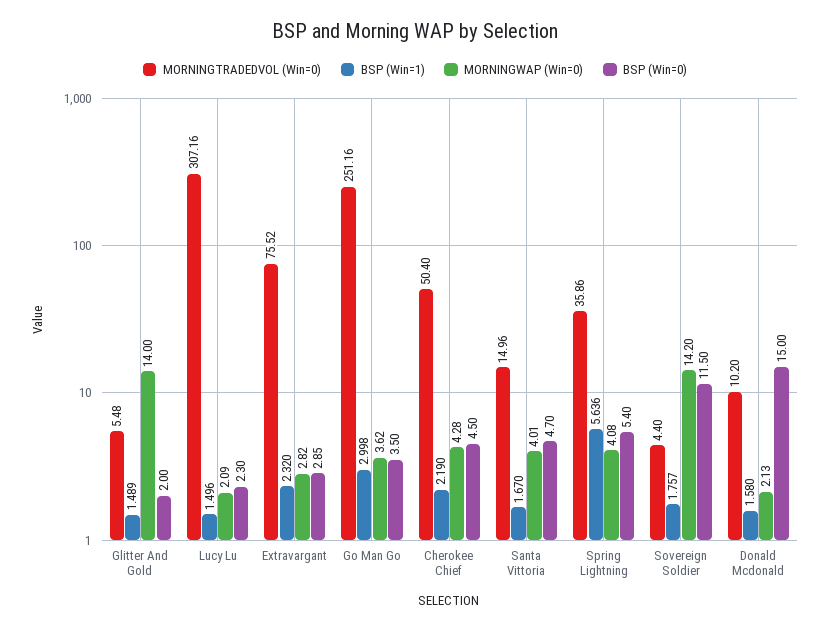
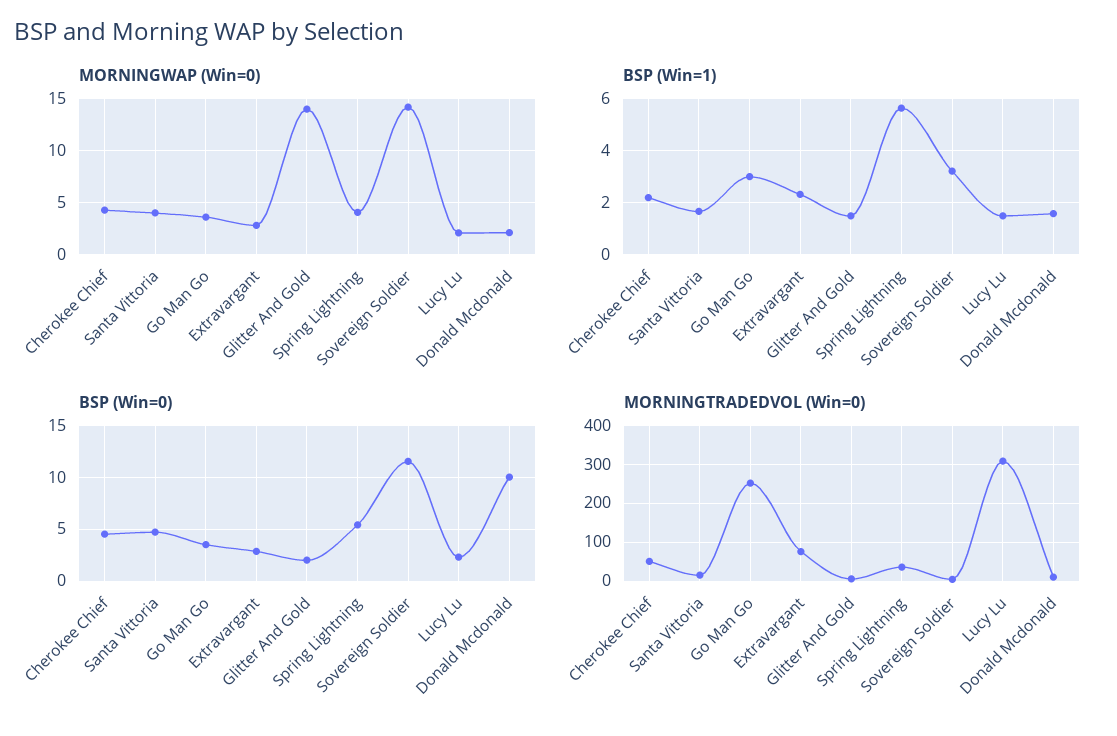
  {
    "MORNINGTRADEDVOL (Win=0)": {
      "Glitter And Gold": 5.48,
      "Lucy Lu": 307.16,
      "Extravargant": 75.52,
      "Go Man Go": 251.16,
      "Cherokee Chief": 50.4,
      "Santa Vittoria": 14.96,
      "Spring Lightning": 35.86,
      "Sovereign Soldier": 4.4,
      "Donald Mcdonald": 10.2
    },
    "BSP (Win=1)": {
      "Glitter And Gold": 1.489,
      "Lucy Lu": 1.496,
      "Extravargant": 2.32,
      "Go Man Go": 2.998,
      "Cherokee Chief": 2.19,
      "Santa Vittoria": 1.67,
      "Spring Lightning": 5.636,
-     "Sovereign Soldier": 1.757,
+     "Sovereign Soldier": 3.25,
      "Donald Mcdonald": 1.58
    },
    "MORNINGWAP (Win=0)": {
      "Glitter And Gold": 14,
      "Lucy Lu": 2.09,
      "Extravargant": 2.82,
      "Go Man Go": 3.62,
      "Cherokee Chief": 4.28,
      "Santa Vittoria": 4.01,
      "Spring Lightning": 4.08,
      "Sovereign Soldier": 14.2,
      "Donald Mcdonald": 2.13
    },
    "BSP (Win=0)": {
      "Glitter And Gold": 2,
      "Lucy Lu": 2.3,
      "Extravargant": 2.85,
      "Go Man Go": 3.5,
      "Cherokee Chief": 4.5,
      "Santa Vittoria": 4.7,
      "Spring Lightning": 5.4,
      "Sovereign Soldier": 11.5,
-     "Donald Mcdonald": 15
+     "Donald Mcdonald": 10
    }
  }

